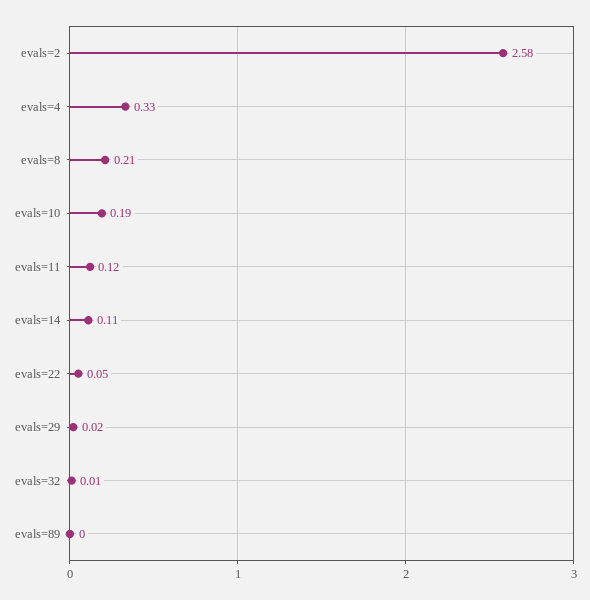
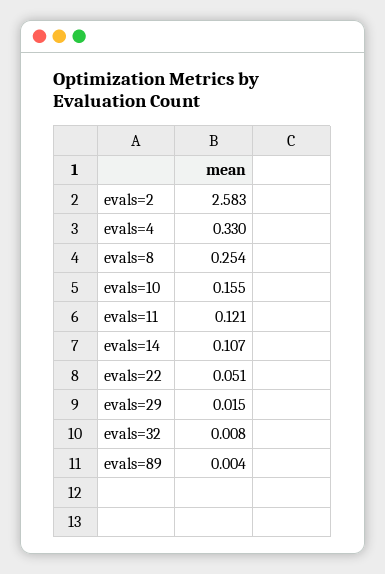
  {
    "evals=2": 2.583,
    "evals=4": 0.33,
-   "evals=8": 0.21,
+   "evals=8": 0.254,
-   "evals=10": 0.19,
+   "evals=10": 0.155,
    "evals=11": 0.121,
    "evals=14": 0.107,
    "evals=22": 0.051,
    "evals=29": 0.015,
    "evals=32": 0.008,
    "evals=89": 0.004
  }

